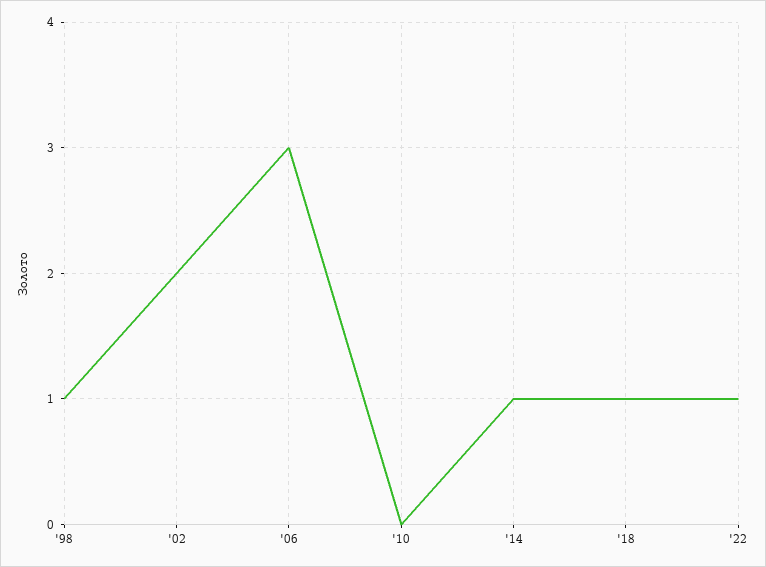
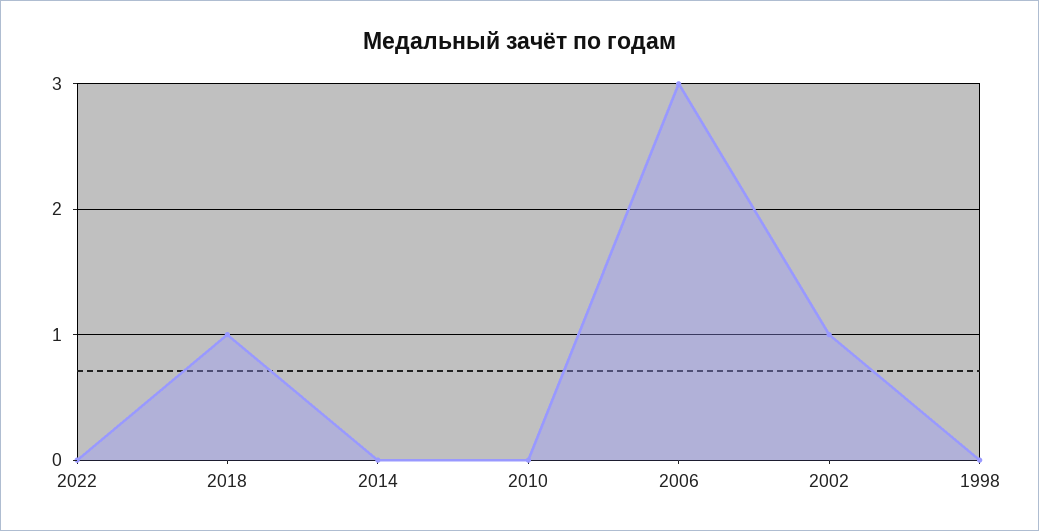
  {
-   "'98": 1,
+   "'98": 0,
-   "'02": 2,
+   "'02": 1,
    "'06": 3,
    "'10": 0,
-   "'14": 1,
+   "'14": 0,
    "'18": 1,
-   "'22": 1
+   "'22": 0
  }

